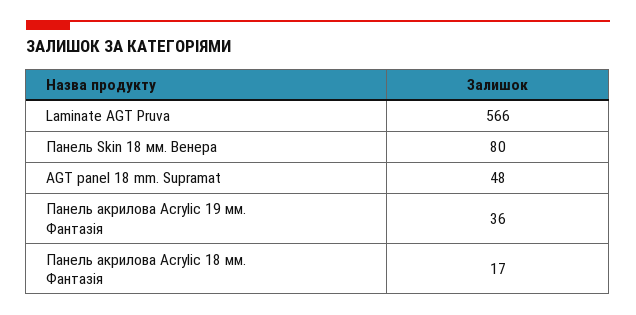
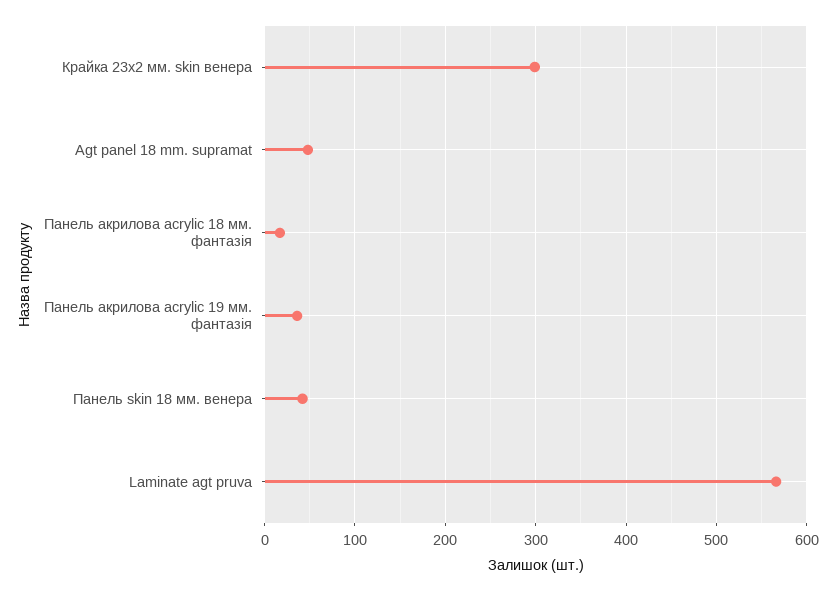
  {
    "Laminate AGT Pruva": 566,
-   "Панель Skin 18 мм. Венера": 80,
+   "Панель Skin 18 мм. Венера": 40,
    "AGT panel 18 mm. Supramat": 48,
    "Панель акрилова Acrylic 19 мм. Фантазія": 36,
-   "Панель акрилова Acrylic 18 мм. Фантазія": 17
+   "Панель акрилова Acrylic 18 мм. Фантазія": 17,
+   "Крайка 23x2 мм. skin венера": 300
  }

